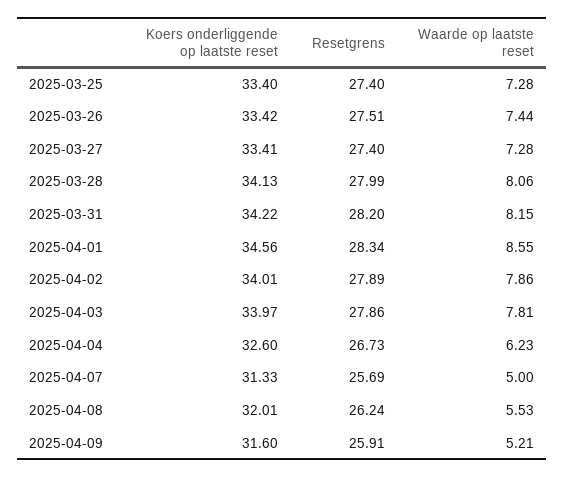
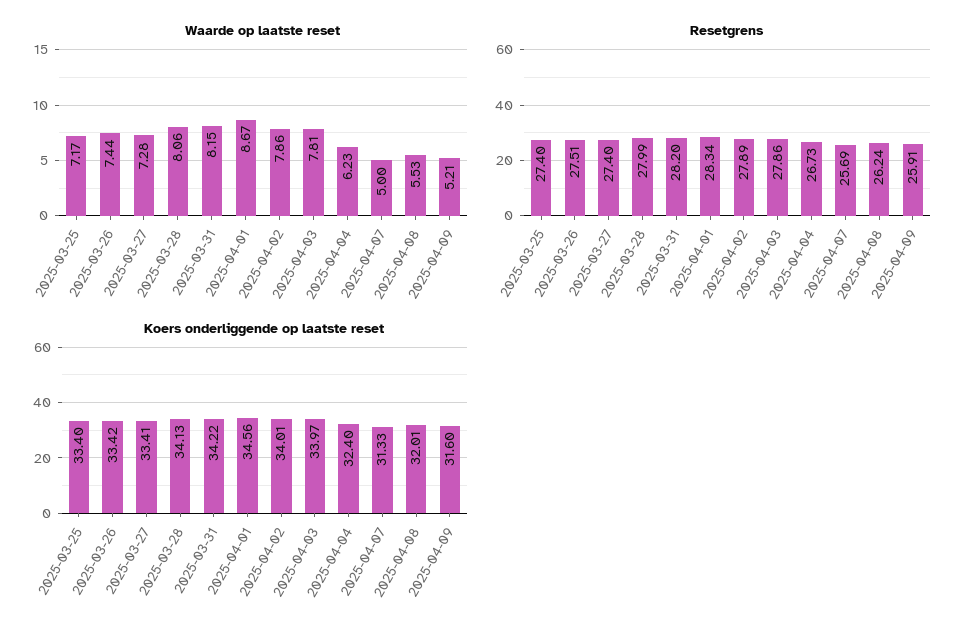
  {
    "Koers onderliggende op laatste reset": {
      "2025-03-25": 33.4,
      "2025-03-26": 33.42,
      "2025-03-27": 33.41,
      "2025-03-28": 34.13,
      "2025-03-31": 34.22,
      "2025-04-01": 34.56,
      "2025-04-02": 34.01,
      "2025-04-03": 33.97,
-     "2025-04-04": 32.6,
+     "2025-04-04": 32.4,
      "2025-04-07": 31.33,
      "2025-04-08": 32.01,
      "2025-04-09": 31.6
    },
    "Resetgrens": {
      "2025-03-25": 27.4,
      "2025-03-26": 27.51,
      "2025-03-27": 27.4,
      "2025-03-28": 27.99,
      "2025-03-31": 28.2,
      "2025-04-01": 28.34,
      "2025-04-02": 27.89,
      "2025-04-03": 27.86,
      "2025-04-04": 26.73,
      "2025-04-07": 25.69,
      "2025-04-08": 26.24,
      "2025-04-09": 25.91
    },
    "Waarde op laatste reset": {
-     "2025-03-25": 7.28,
+     "2025-03-25": 7.17,
      "2025-03-26": 7.44,
      "2025-03-27": 7.28,
      "2025-03-28": 8.06,
      "2025-03-31": 8.15,
-     "2025-04-01": 8.55,
+     "2025-04-01": 8.67,
      "2025-04-02": 7.86,
      "2025-04-03": 7.81,
      "2025-04-04": 6.23,
      "2025-04-07": 5,
      "2025-04-08": 5.53,
      "2025-04-09": 5.21
    }
  }

